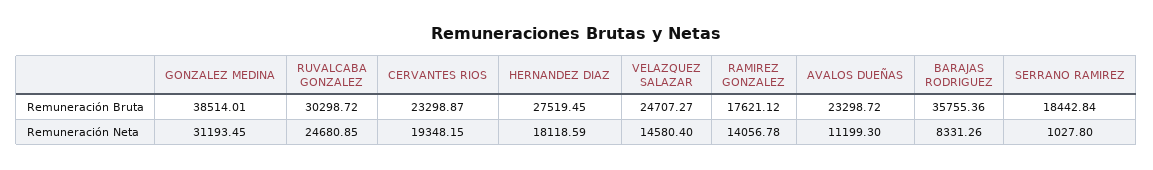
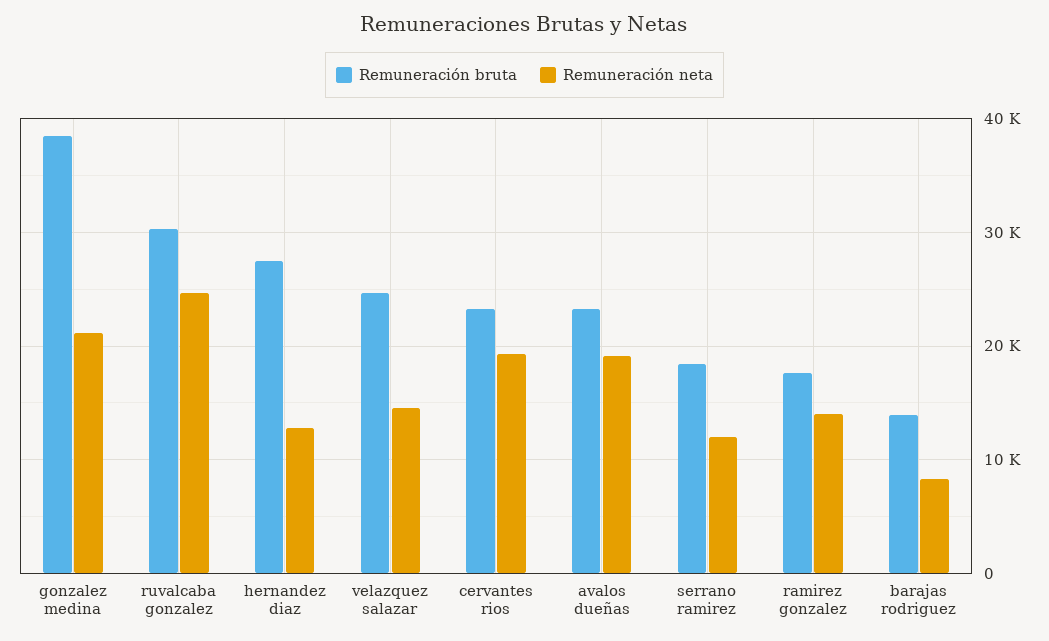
  {
    "Remuneración Bruta": {
      "GONZALEZ MEDINA": 38514.01,
      "RUVALCABA GONZALEZ": 30298.72,
      "CERVANTES RIOS": 23298.87,
      "HERNANDEZ DIAZ": 27519.45,
      "VELAZQUEZ SALAZAR": 24707.27,
      "RAMIREZ GONZALEZ": 17621.12,
      "AVALOS DUEÑAS": 23298.72,
-     "BARAJAS RODRIGUEZ": 35755.36,
+     "BARAJAS RODRIGUEZ": 14000,
      "SERRANO RAMIREZ": 18442.84
    },
    "Remuneración Neta": {
-     "GONZALEZ MEDINA": 31193.45,
+     "GONZALEZ MEDINA": 21000,
      "RUVALCABA GONZALEZ": 24680.85,
      "CERVANTES RIOS": 19348.15,
-     "HERNANDEZ DIAZ": 18118.59,
+     "HERNANDEZ DIAZ": 13000,
      "VELAZQUEZ SALAZAR": 14580.4,
      "RAMIREZ GONZALEZ": 14056.78,
-     "AVALOS DUEÑAS": 11199.3,
+     "AVALOS DUEÑAS": 19000,
      "BARAJAS RODRIGUEZ": 8331.26,
-     "SERRANO RAMIREZ": 1027.8
+     "SERRANO RAMIREZ": 12000
    }
  }

